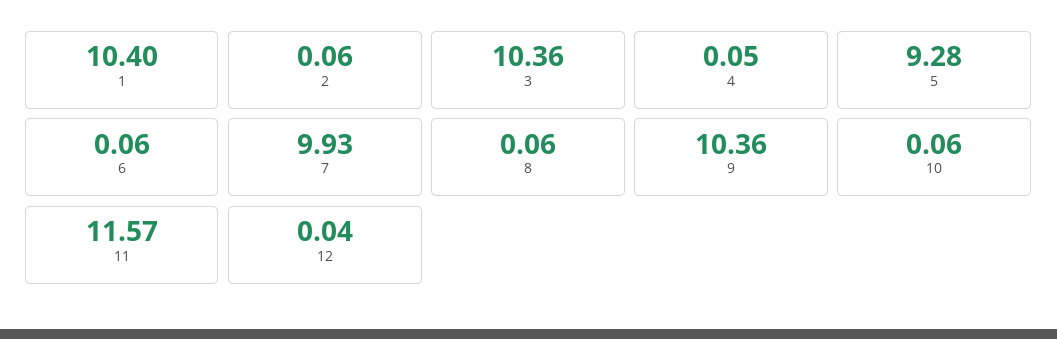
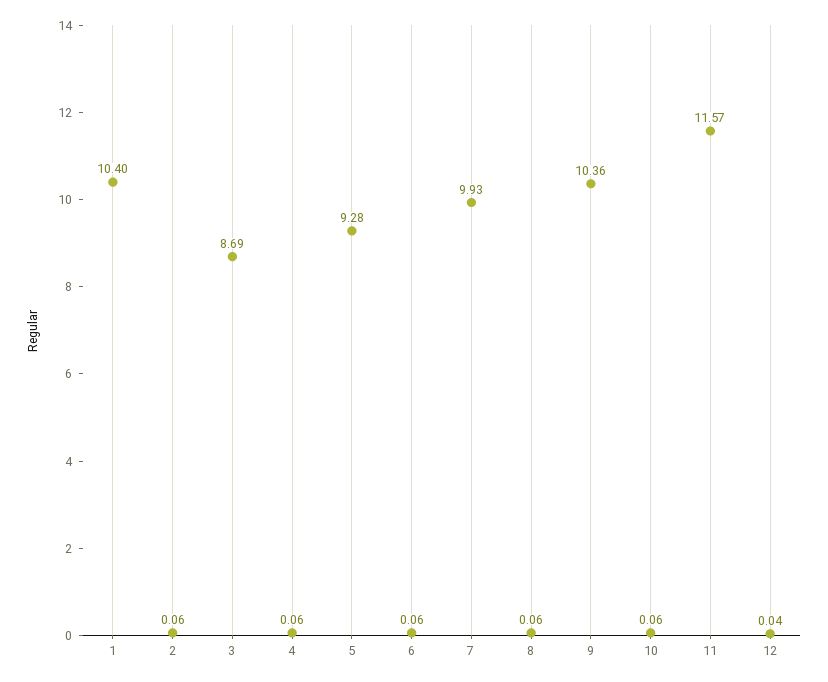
  {
    "1": 10.4,
    "2": 0.06,
-   "3": 10.36,
+   "3": 8.69,
-   "4": 0.05,
+   "4": 0.06,
    "5": 9.28,
    "6": 0.06,
    "7": 9.93,
    "8": 0.06,
    "9": 10.36,
    "10": 0.06,
    "11": 11.57,
    "12": 0.04
  }

